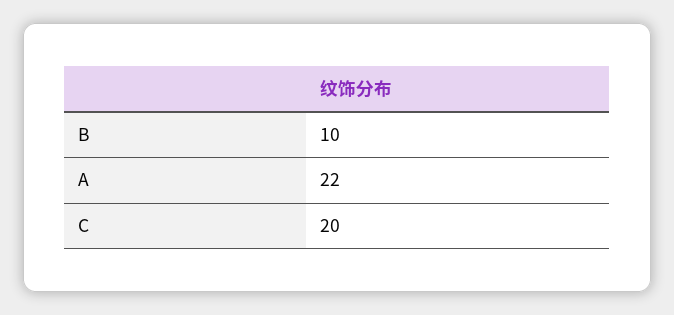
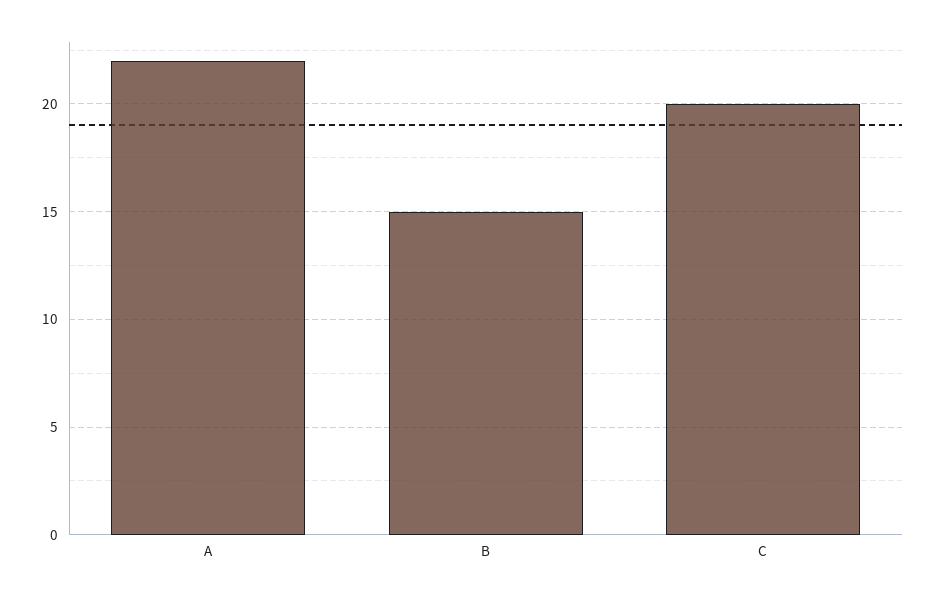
  {
-   "B": 10,
+   "B": 15,
    "A": 22,
    "C": 20
  }

